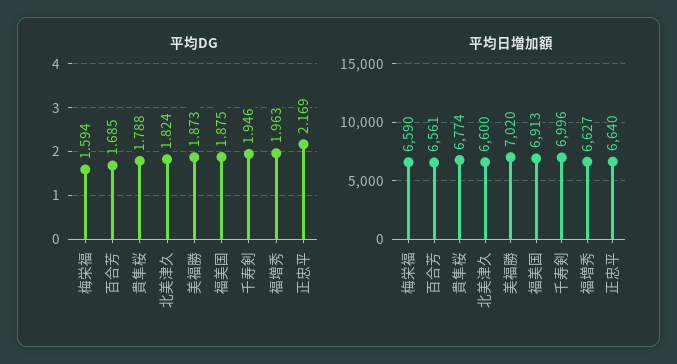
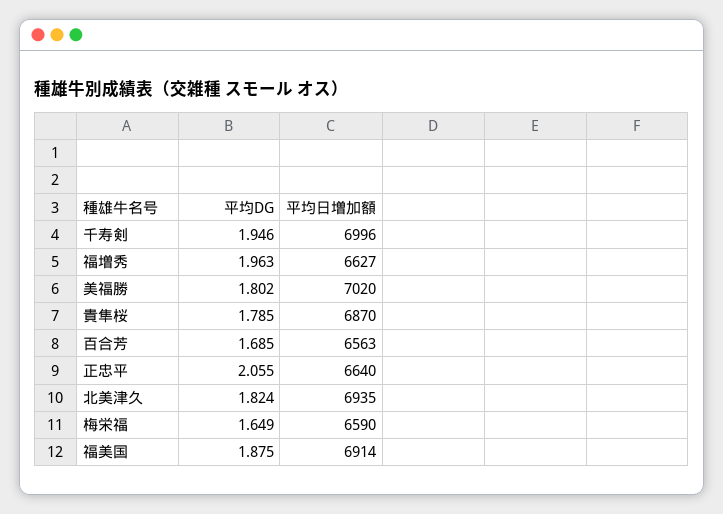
  {
    "平均DG": {
-     "梅栄福": 1.594,
+     "梅栄福": 1.649,
      "百合芳": 1.685,
-     "貴隼桜": 1.788,
+     "貴隼桜": 1.785,
      "北美津久": 1.824,
-     "美福勝": 1.873,
+     "美福勝": 1.802,
      "福美国": 1.875,
      "千寿剣": 1.946,
      "福増秀": 1.963,
-     "正忠平": 2.169
+     "正忠平": 2.055
    },
    "平均日増加額": {
      "梅栄福": 6590,
-     "百合芳": 6561,
+     "百合芳": 6563,
-     "貴隼桜": 6774,
+     "貴隼桜": 6870,
-     "北美津久": 6600,
+     "北美津久": 6935,
      "美福勝": 7020,
-     "福美国": 6913,
+     "福美国": 6914,
      "千寿剣": 6996,
      "福増秀": 6627,
      "正忠平": 6640
    }
  }

